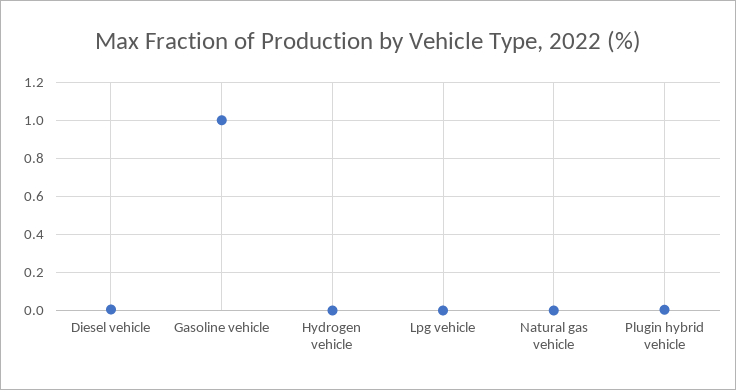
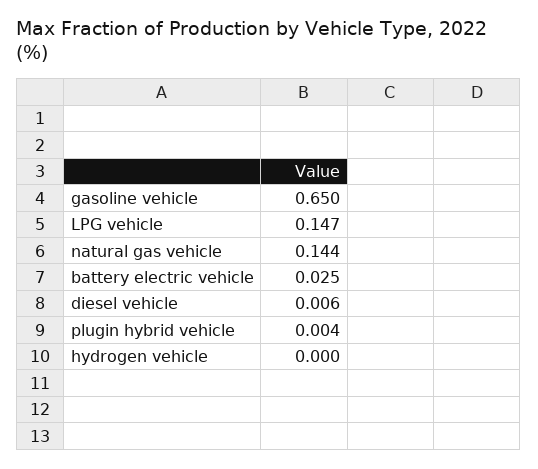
  {
    "Diesel vehicle": 0.006,
-   "Gasoline vehicle": 1,
+   "Gasoline vehicle": 0.65,
    "Hydrogen vehicle": 0,
-   "Lpg vehicle": 0,
+   "Lpg vehicle": 0.147,
-   "Natural gas vehicle": 0,
+   "Natural gas vehicle": 0.144,
-   "Plugin hybrid vehicle": 0.004
+   "Plugin hybrid vehicle": 0.004,
+   "battery electric vehicle": 0.025
  }

